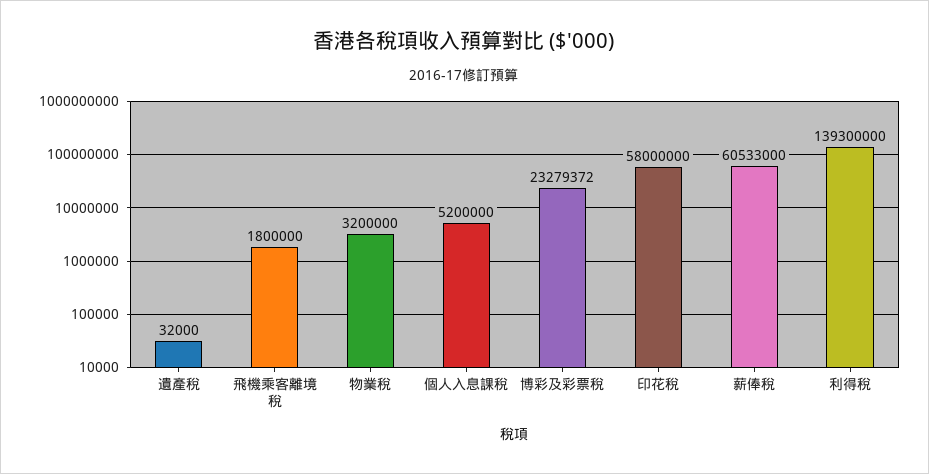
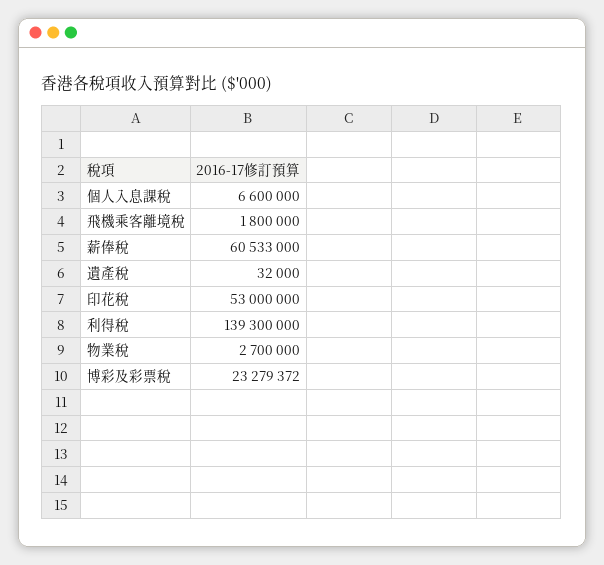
  {
    "遺產稅": 32000,
    "飛機乘客離境稅": 1800000,
-   "物業稅": 3200000,
+   "物業稅": 2700000,
-   "個人入息課稅": 5200000,
+   "個人入息課稅": 6600000,
    "博彩及彩票稅": 23279372,
-   "印花稅": 58000000,
+   "印花稅": 53000000,
    "薪俸稅": 60533000,
    "利得稅": 139300000
  }

